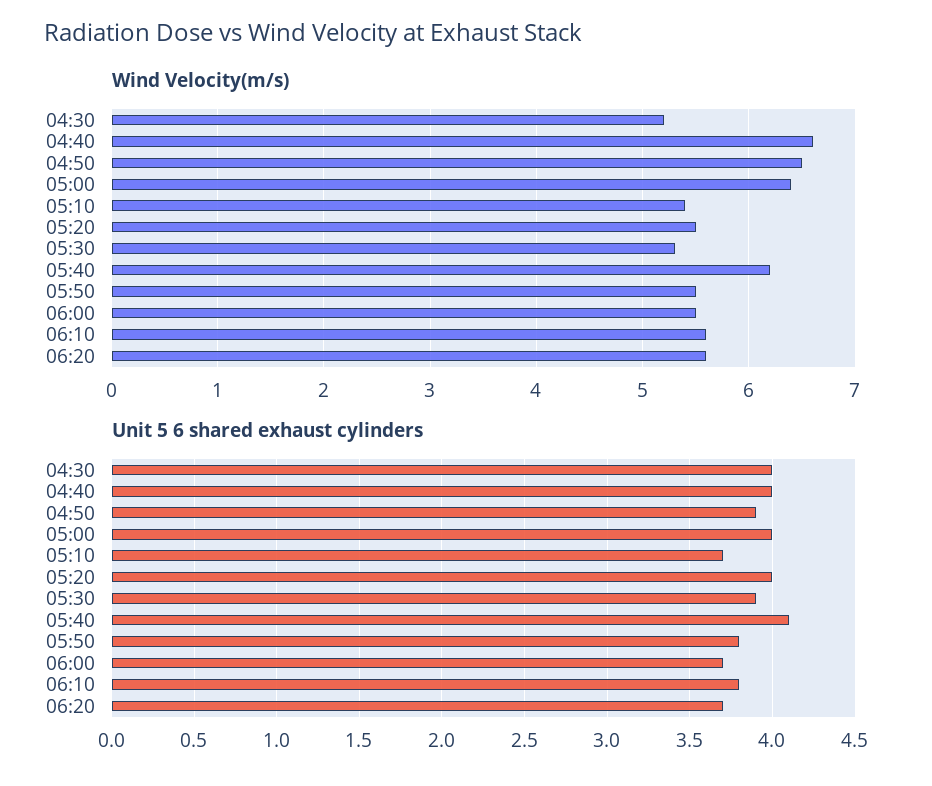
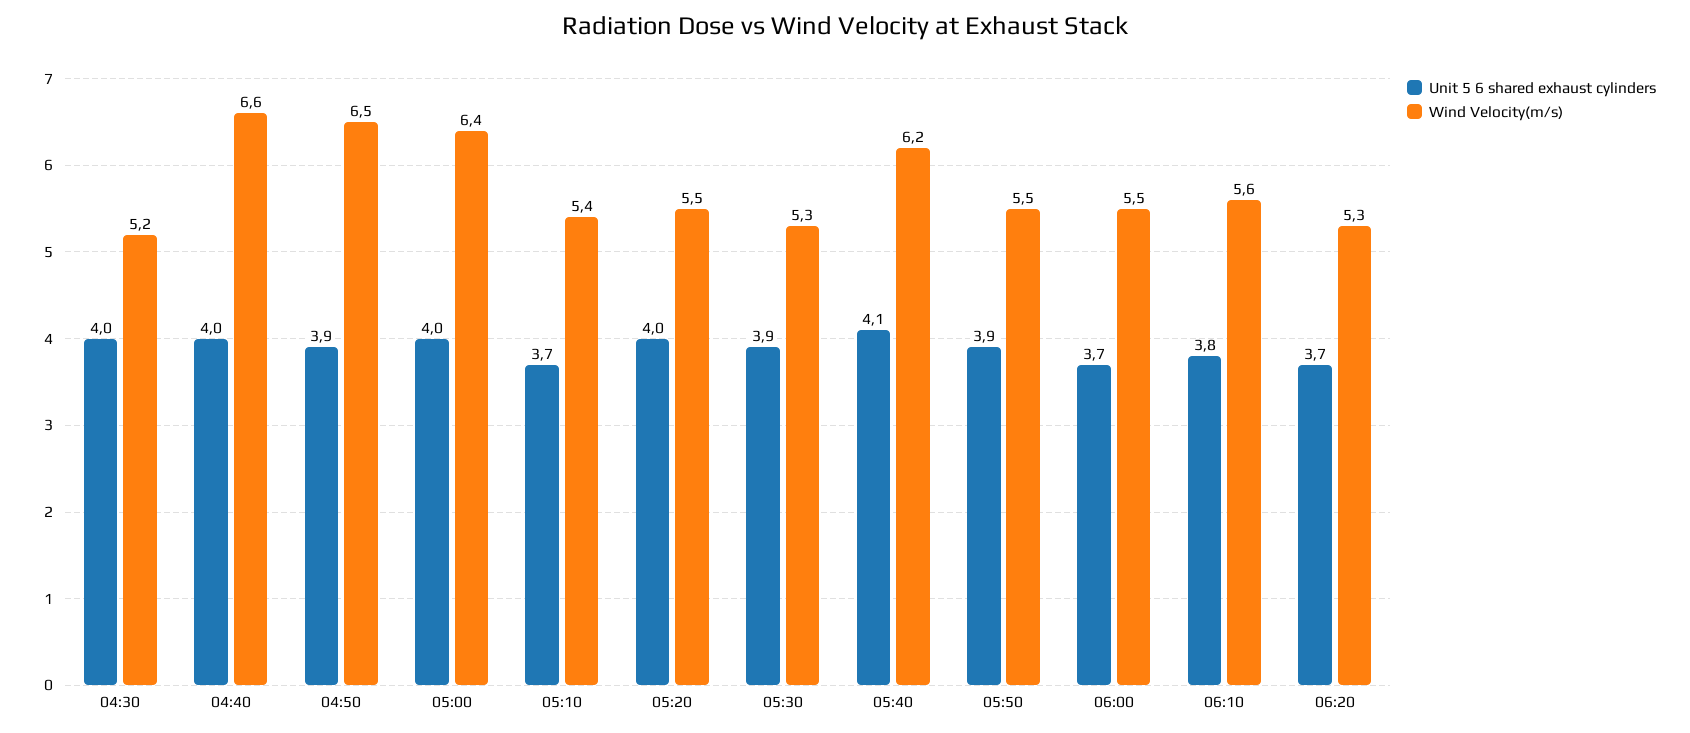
  {
    "Wind Velocity(m/s)": {
      "04:30": 5.2,
      "04:40": 6.6,
      "04:50": 6.5,
      "05:00": 6.4,
      "05:10": 5.4,
      "05:20": 5.5,
      "05:30": 5.3,
      "05:40": 6.2,
      "05:50": 5.5,
      "06:00": 5.5,
      "06:10": 5.6,
-     "06:20": 5.6
+     "06:20": 5.3
    },
    "Unit 5 6 shared exhaust cylinders": {
      "04:30": 4,
      "04:40": 4,
      "04:50": 3.9,
      "05:00": 4,
      "05:10": 3.7,
      "05:20": 4,
      "05:30": 3.9,
      "05:40": 4.1,
-     "05:50": 3.8,
+     "05:50": 3.9,
      "06:00": 3.7,
      "06:10": 3.8,
      "06:20": 3.7
    }
  }

